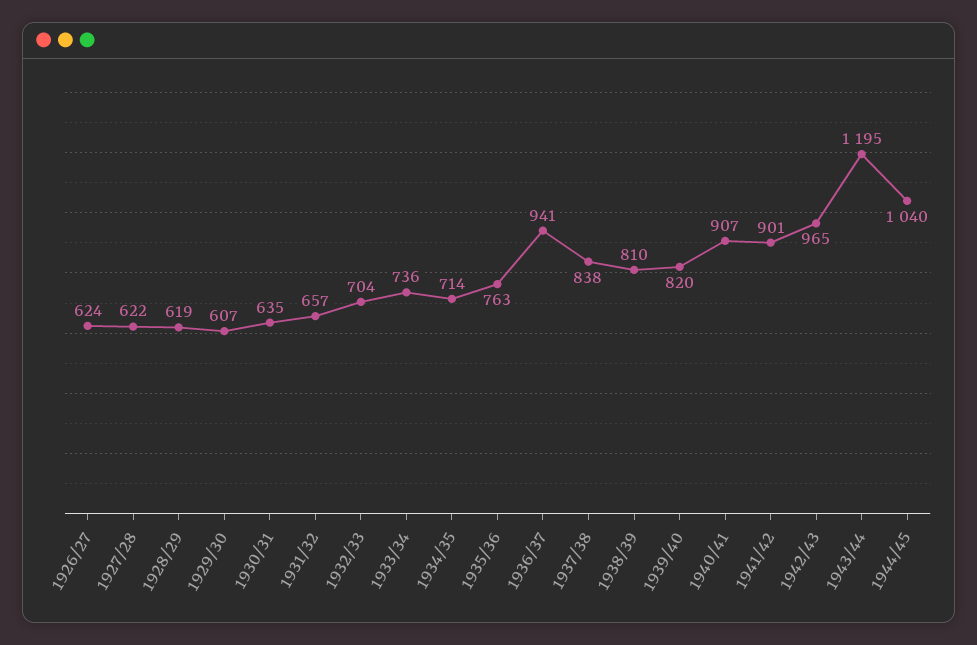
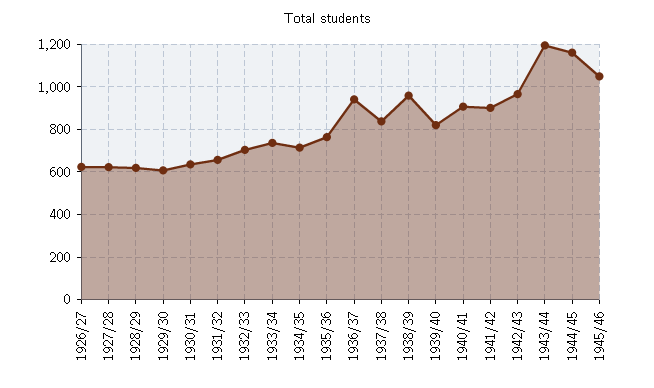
  {
    "1926/27": 624,
    "1927/28": 622,
    "1928/29": 619,
    "1929/30": 607,
    "1930/31": 635,
    "1931/32": 657,
    "1932/33": 704,
    "1933/34": 736,
    "1934/35": 714,
    "1935/36": 763,
    "1936/37": 941,
    "1937/38": 838,
-   "1938/39": 810,
+   "1938/39": 950,
    "1939/40": 820,
    "1940/41": 907,
    "1941/42": 901,
    "1942/43": 965,
    "1943/44": 1195,
-   "1944/45": 1040
+   "1944/45": 1150,
+   "1945/46": 1050
  }

